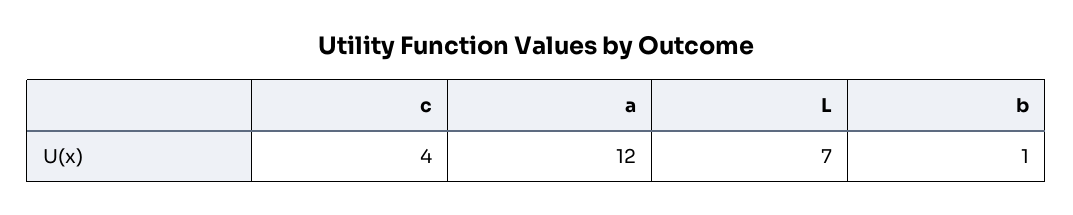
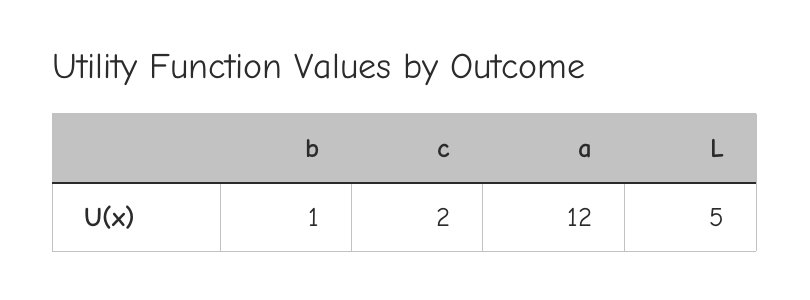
  {
-   "c": 4,
+   "c": 2,
    "a": 12,
-   "L": 7,
+   "L": 5,
    "b": 1
  }

